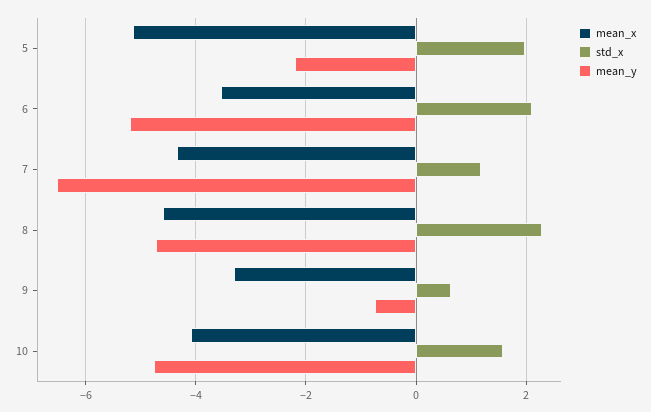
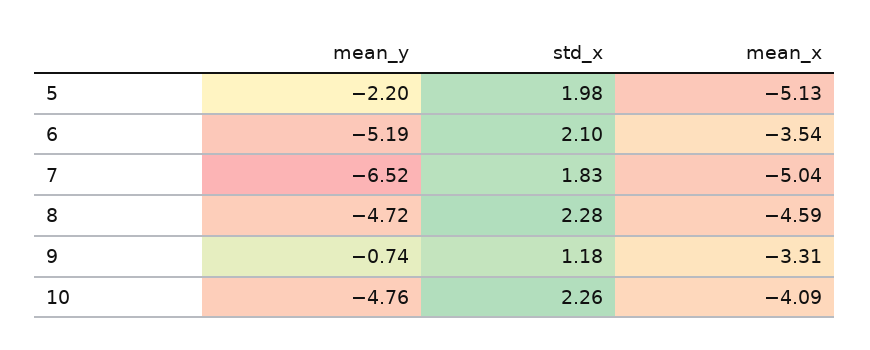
  {
    "mean_x": {
      "5": -5.13,
      "6": -3.54,
-     "7": -4.4,
+     "7": -5.04,
      "8": -4.59,
      "9": -3.31,
      "10": -4.09
    },
    "std_x": {
      "5": 1.98,
      "6": 2.1,
-     "7": 1.2,
+     "7": 1.83,
      "8": 2.28,
-     "9": 0.6,
+     "9": 1.18,
-     "10": 1.6
+     "10": 2.26
    },
    "mean_y": {
      "5": -2.2,
      "6": -5.19,
      "7": -6.52,
      "8": -4.72,
      "9": -0.74,
      "10": -4.76
    }
  }

